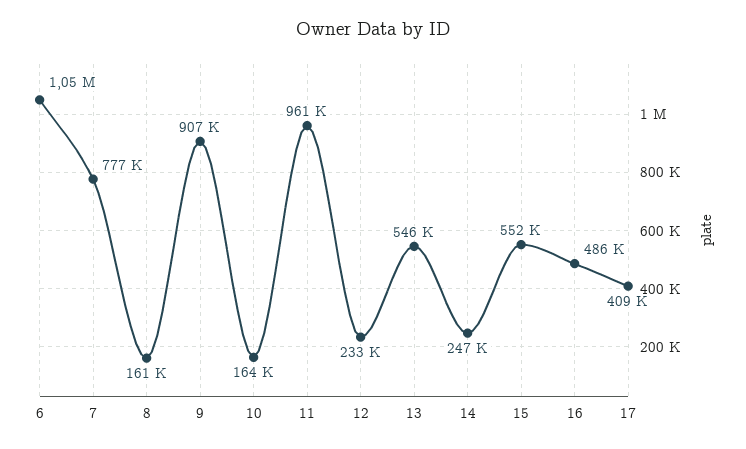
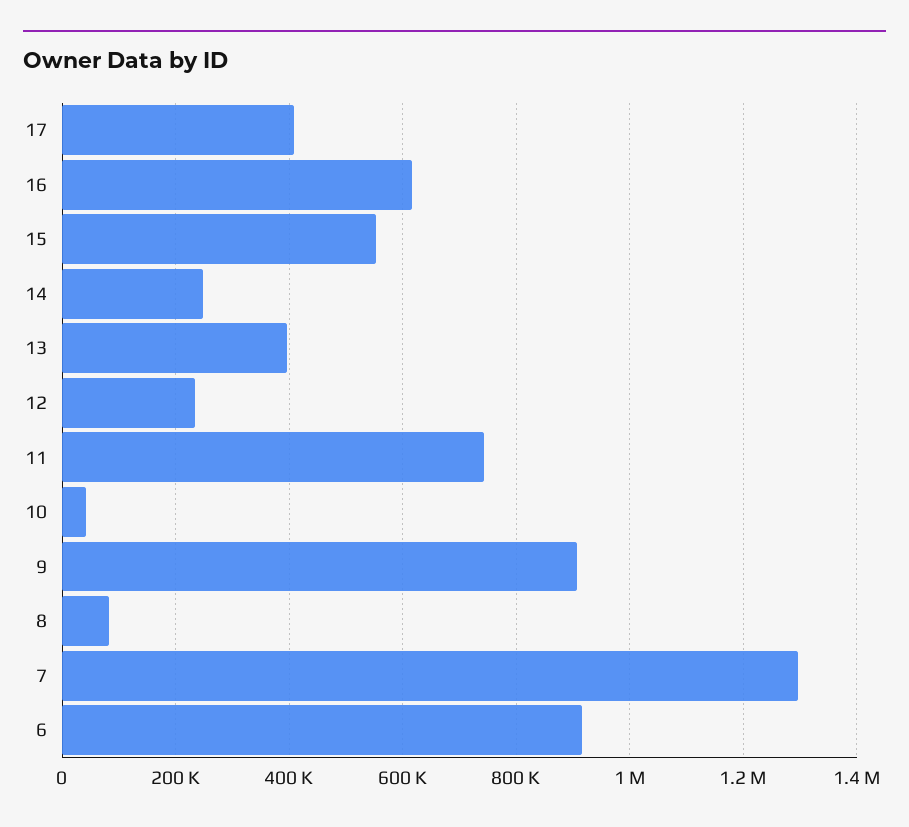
  {
-   "6": 1050000,
+   "6": 920000,
-   "7": 777000,
+   "7": 1300000,
-   "8": 161000,
+   "8": 80000,
    "9": 907000,
-   "10": 164000,
+   "10": 40000,
-   "11": 961000,
+   "11": 740000,
    "12": 233000,
-   "13": 546000,
+   "13": 400000,
    "14": 247000,
    "15": 552000,
-   "16": 486000,
+   "16": 620000,
    "17": 409000
  }

